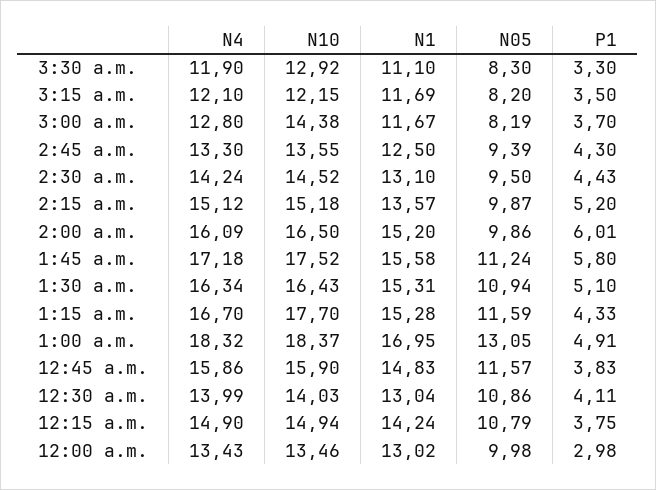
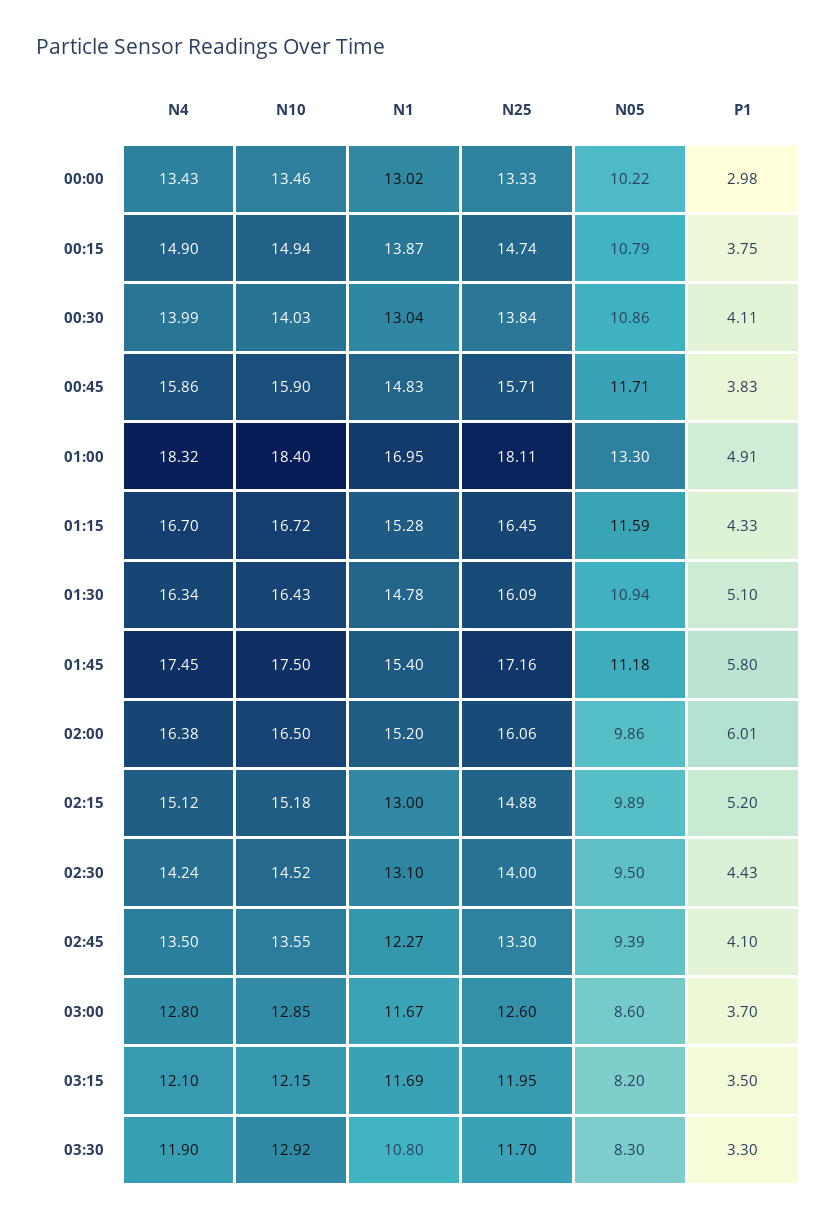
  {
    "N4": {
      "3:30 a.m.": 11.9,
      "3:15 a.m.": 12.1,
      "3:00 a.m.": 12.8,
-     "2:45 a.m.": 13.3,
+     "2:45 a.m.": 13.5,
      "2:30 a.m.": 14.24,
      "2:15 a.m.": 15.12,
-     "2:00 a.m.": 16.09,
+     "2:00 a.m.": 16.38,
-     "1:45 a.m.": 17.18,
+     "1:45 a.m.": 17.45,
      "1:30 a.m.": 16.34,
      "1:15 a.m.": 16.7,
      "1:00 a.m.": 18.32,
      "12:45 a.m.": 15.86,
      "12:30 a.m.": 13.99,
      "12:15 a.m.": 14.9,
      "12:00 a.m.": 13.43
    },
    "N10": {
      "3:30 a.m.": 12.92,
      "3:15 a.m.": 12.15,
-     "3:00 a.m.": 14.38,
+     "3:00 a.m.": 12.85,
      "2:45 a.m.": 13.55,
      "2:30 a.m.": 14.52,
      "2:15 a.m.": 15.18,
      "2:00 a.m.": 16.5,
-     "1:45 a.m.": 17.52,
+     "1:45 a.m.": 17.5,
      "1:30 a.m.": 16.43,
-     "1:15 a.m.": 17.7,
+     "1:15 a.m.": 16.72,
-     "1:00 a.m.": 18.37,
+     "1:00 a.m.": 18.4,
      "12:45 a.m.": 15.9,
      "12:30 a.m.": 14.03,
      "12:15 a.m.": 14.94,
      "12:00 a.m.": 13.46
    },
    "N1": {
-     "3:30 a.m.": 11.1,
+     "3:30 a.m.": 10.8,
      "3:15 a.m.": 11.69,
      "3:00 a.m.": 11.67,
-     "2:45 a.m.": 12.5,
+     "2:45 a.m.": 12.27,
      "2:30 a.m.": 13.1,
-     "2:15 a.m.": 13.57,
+     "2:15 a.m.": 13,
      "2:00 a.m.": 15.2,
-     "1:45 a.m.": 15.58,
+     "1:45 a.m.": 15.4,
-     "1:30 a.m.": 15.31,
+     "1:30 a.m.": 14.78,
      "1:15 a.m.": 15.28,
      "1:00 a.m.": 16.95,
      "12:45 a.m.": 14.83,
      "12:30 a.m.": 13.04,
-     "12:15 a.m.": 14.24,
+     "12:15 a.m.": 13.87,
      "12:00 a.m.": 13.02
    },
    "N05": {
      "3:30 a.m.": 8.3,
      "3:15 a.m.": 8.2,
-     "3:00 a.m.": 8.19,
+     "3:00 a.m.": 8.6,
      "2:45 a.m.": 9.39,
      "2:30 a.m.": 9.5,
-     "2:15 a.m.": 9.87,
+     "2:15 a.m.": 9.89,
      "2:00 a.m.": 9.86,
-     "1:45 a.m.": 11.24,
+     "1:45 a.m.": 11.18,
      "1:30 a.m.": 10.94,
      "1:15 a.m.": 11.59,
-     "1:00 a.m.": 13.05,
+     "1:00 a.m.": 13.3,
-     "12:45 a.m.": 11.57,
+     "12:45 a.m.": 11.71,
      "12:30 a.m.": 10.86,
      "12:15 a.m.": 10.79,
-     "12:00 a.m.": 9.98
+     "12:00 a.m.": 10.22
    },
    "P1": {
      "3:30 a.m.": 3.3,
      "3:15 a.m.": 3.5,
      "3:00 a.m.": 3.7,
-     "2:45 a.m.": 4.3,
+     "2:45 a.m.": 4.1,
      "2:30 a.m.": 4.43,
      "2:15 a.m.": 5.2,
      "2:00 a.m.": 6.01,
      "1:45 a.m.": 5.8,
      "1:30 a.m.": 5.1,
      "1:15 a.m.": 4.33,
      "1:00 a.m.": 4.91,
      "12:45 a.m.": 3.83,
      "12:30 a.m.": 4.11,
      "12:15 a.m.": 3.75,
      "12:00 a.m.": 2.98
-   }
+   },
+   "N25": {
+     "12:00 a.m.": 13.33,
+     "12:15 a.m.": 14.74,
+     "12:30 a.m.": 13.84,
+     "12:45 a.m.": 15.71,
+     "1:00 a.m.": 18.11,
+     "1:15 a.m.": 16.45,
+     "1:30 a.m.": 16.09,
+     "1:45 a.m.": 17.16,
+     "2:00 a.m.": 16.06,
+     "2:15 a.m.": 14.88,
+     "2:30 a.m.": 14,
+     "2:45 a.m.": 13.3,
+     "3:00 a.m.": 12.6,
+     "3:15 a.m.": 11.95,
+     "3:30 a.m.": 11.7
+   }
  }

